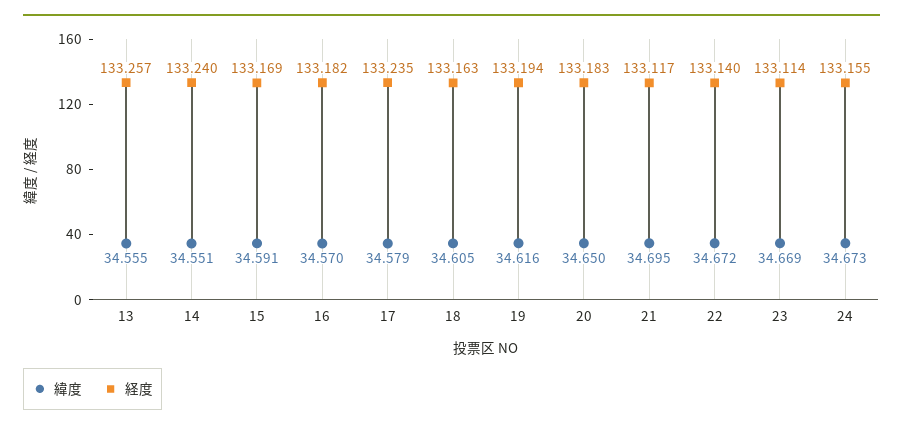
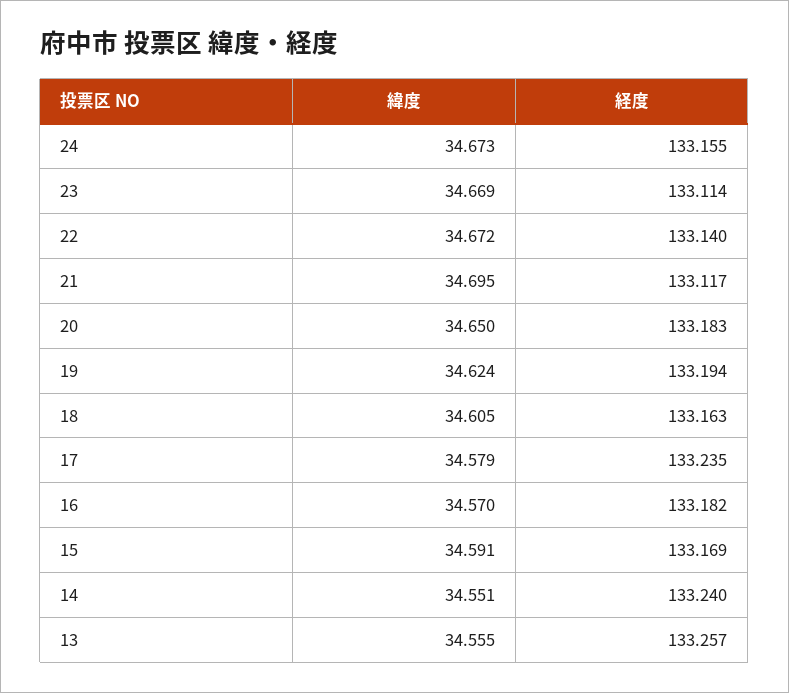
  {
    "緯度": {
      "13": 34.555,
      "14": 34.551,
      "15": 34.591,
      "16": 34.57,
      "17": 34.579,
      "18": 34.605,
-     "19": 34.616,
+     "19": 34.624,
      "20": 34.65,
      "21": 34.695,
      "22": 34.672,
      "23": 34.669,
      "24": 34.673
    },
    "経度": {
      "13": 133.257,
      "14": 133.24,
      "15": 133.169,
      "16": 133.182,
      "17": 133.235,
      "18": 133.163,
      "19": 133.194,
      "20": 133.183,
      "21": 133.117,
      "22": 133.14,
      "23": 133.114,
      "24": 133.155
    }
  }

